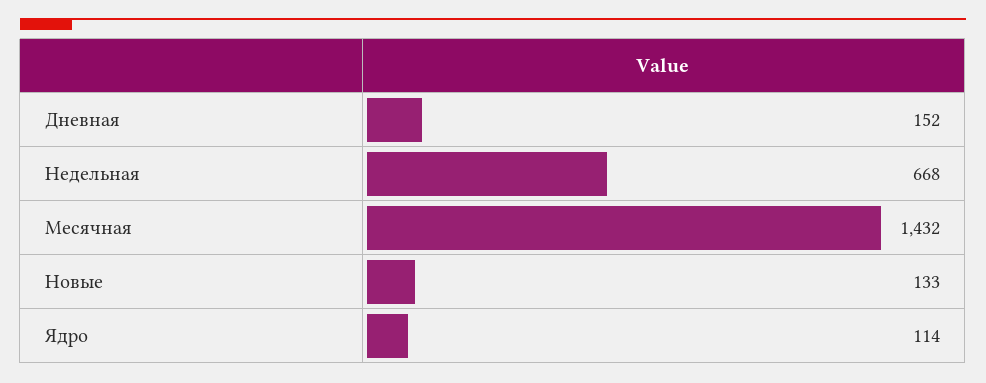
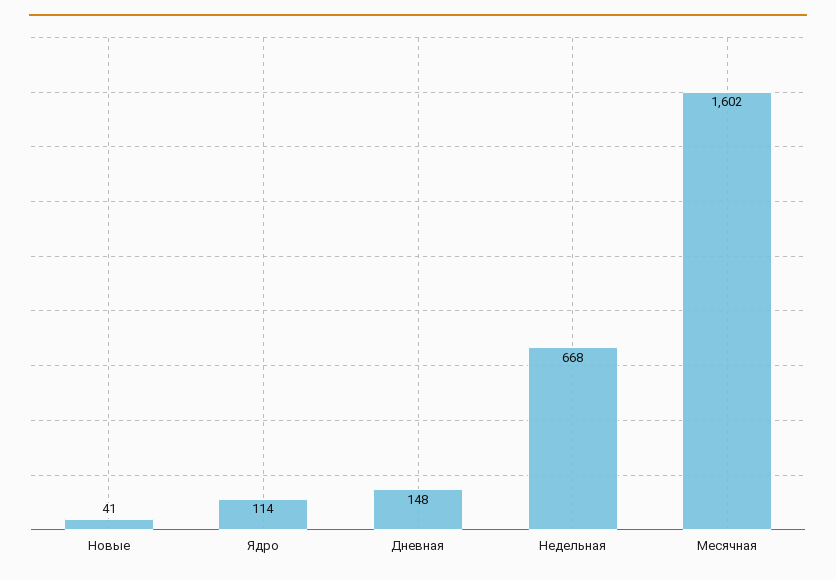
  {
-   "Дневная": 152,
+   "Дневная": 148,
    "Недельная": 668,
-   "Месячная": 1432,
+   "Месячная": 1602,
-   "Новые": 133,
+   "Новые": 41,
    "Ядро": 114
  }

